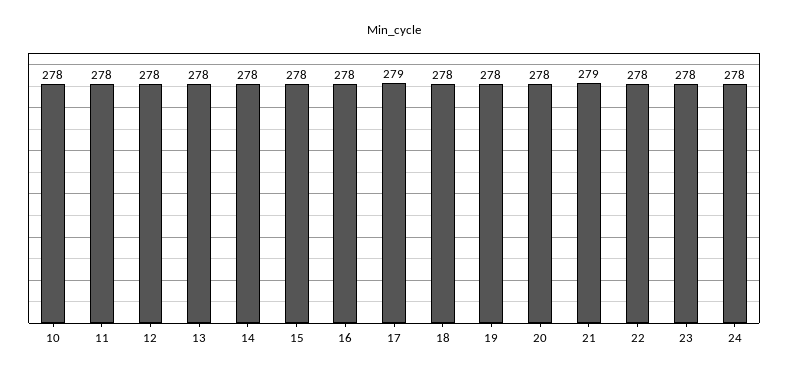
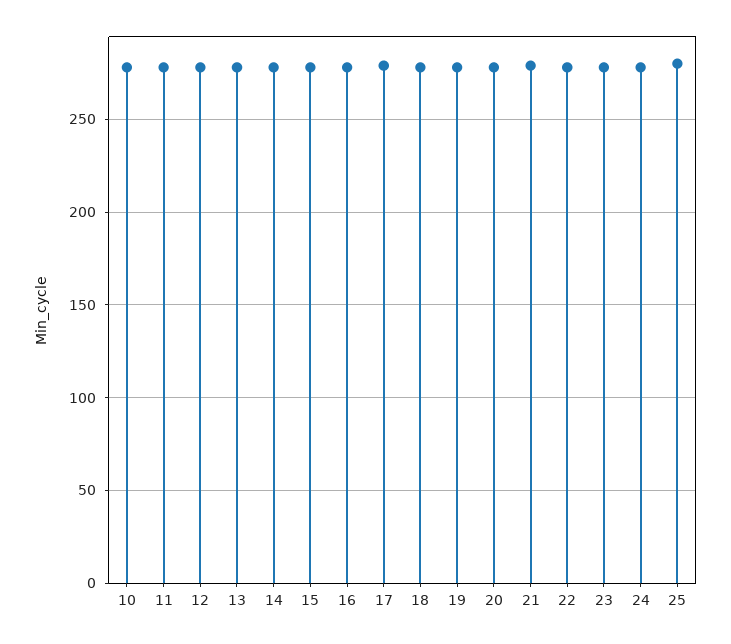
  {
    "10": 278,
    "11": 278,
    "12": 278,
    "13": 278,
    "14": 278,
    "15": 278,
    "16": 278,
    "17": 279,
    "18": 278,
    "19": 278,
    "20": 278,
    "21": 279,
    "22": 278,
    "23": 278,
-   "24": 278
+   "24": 278,
+   "25": 280
  }

